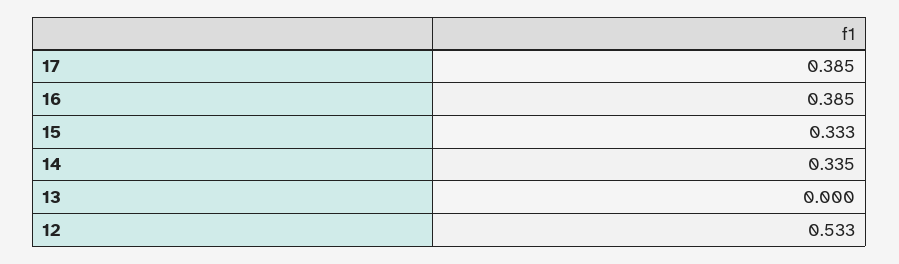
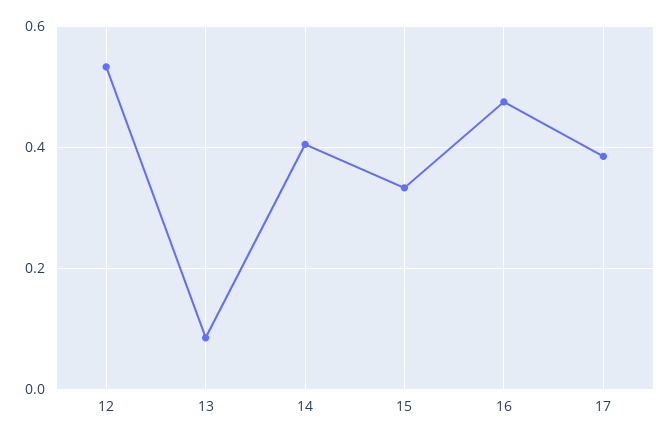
  {
    "17": 0.385,
-   "16": 0.385,
+   "16": 0.48,
    "15": 0.333,
-   "14": 0.335,
+   "14": 0.4,
-   "13": 0,
+   "13": 0.08,
    "12": 0.533
  }

